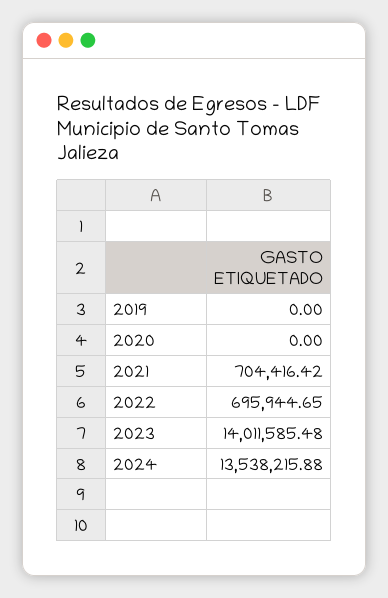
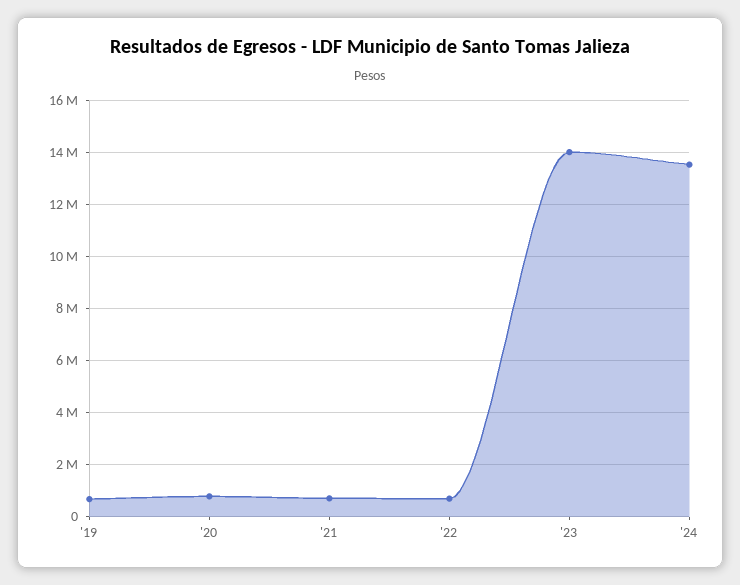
  {
-   "2019": 0,
+   "2019": 750000,
-   "2020": 0,
+   "2020": 750000,
    "2021": 704416.42,
    "2022": 695944.65,
    "2023": 14011585.48,
    "2024": 13538215.88
  }

